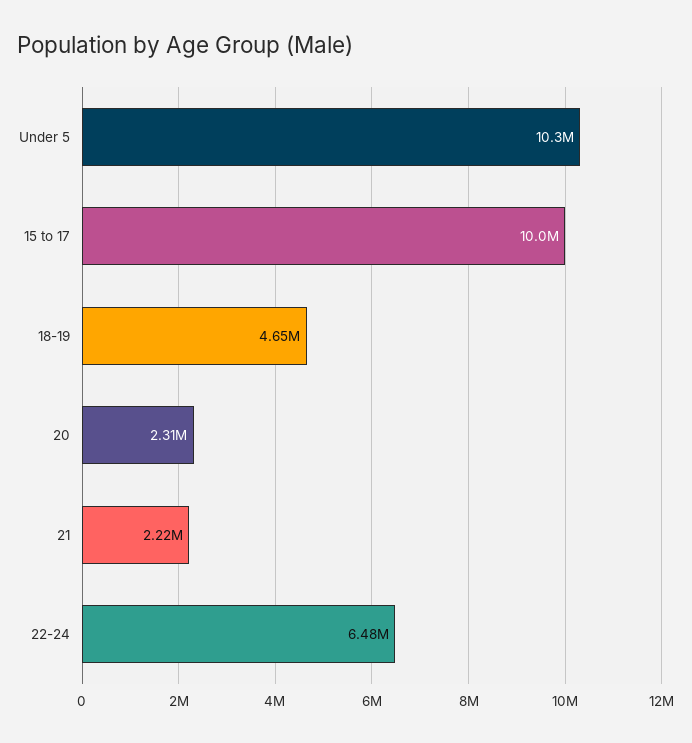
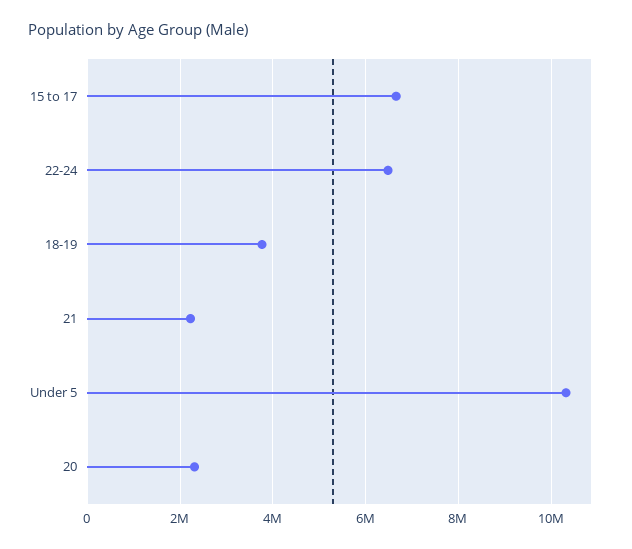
  {
    "Under 5": 10300000,
-   "15 to 17": 10000000,
+   "15 to 17": 6600000,
-   "18-19": 4650000,
+   "18-19": 3800000,
    "20": 2310000,
    "21": 2220000,
    "22-24": 6480000
  }

